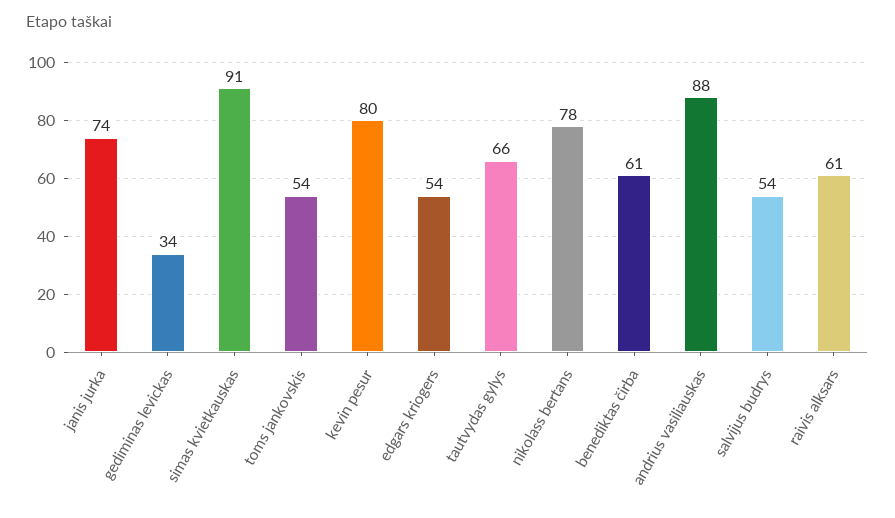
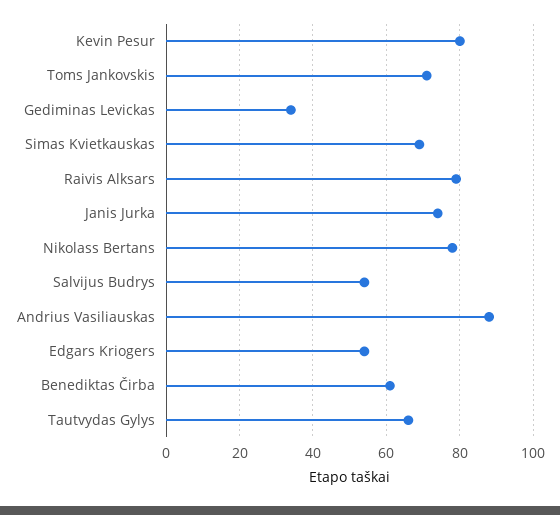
  {
    "janis jurka": 74,
    "gediminas levickas": 34,
-   "simas kvietkauskas": 91,
+   "simas kvietkauskas": 70,
-   "toms jankovskis": 54,
+   "toms jankovskis": 70,
    "kevin pesur": 80,
    "edgars kriogers": 54,
    "tautvydas gylys": 66,
    "nikolass bertans": 78,
    "benediktas čirba": 61,
    "andrius vasiliauskas": 88,
    "salvijus budrys": 54,
-   "raivis alksars": 61
+   "raivis alksars": 80
  }

